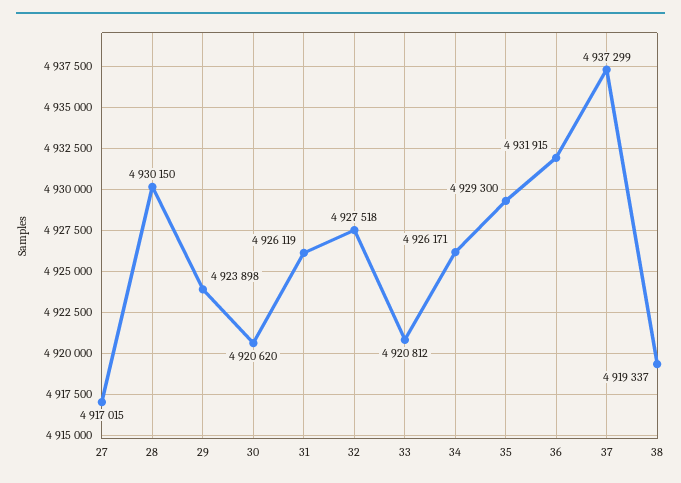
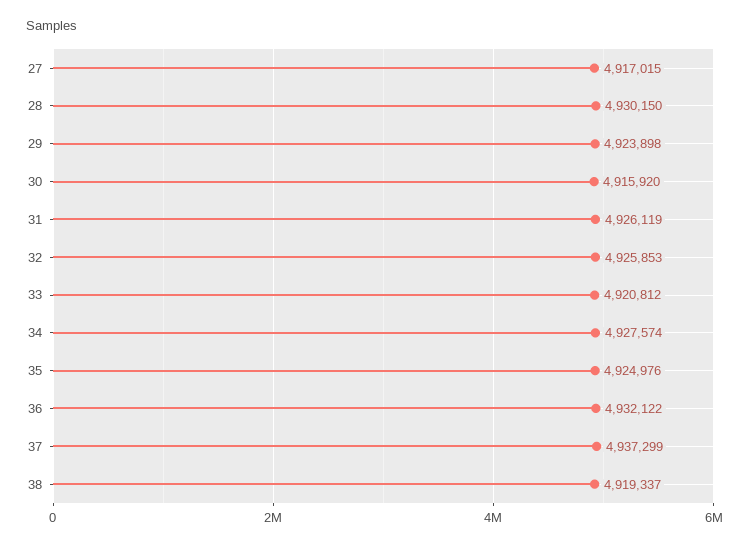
  {
    "27": 4917015,
    "28": 4930150,
    "29": 4923898,
-   "30": 4920620,
+   "30": 4915920,
    "31": 4926119,
-   "32": 4927518,
+   "32": 4925853,
    "33": 4920812,
-   "34": 4926171,
+   "34": 4927574,
-   "35": 4929300,
+   "35": 4924976,
-   "36": 4931915,
+   "36": 4932122,
    "37": 4937299,
    "38": 4919337
  }

